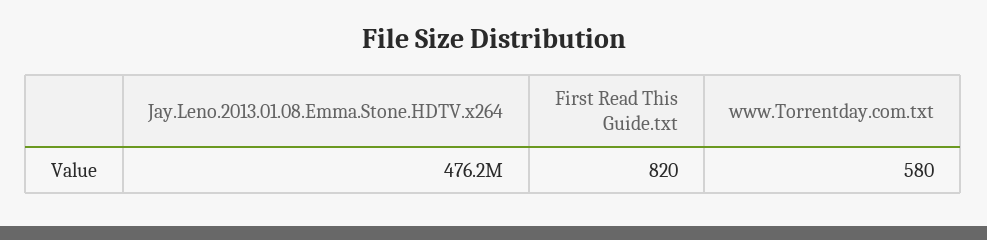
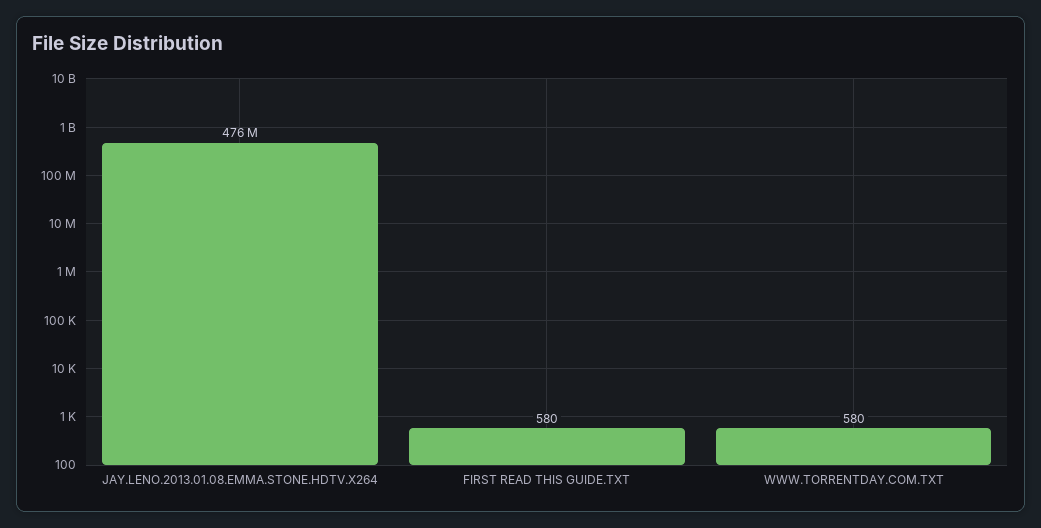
  {
    "Jay.Leno.2013.01.08.Emma.Stone.HDTV.x264": 476200000,
-   "First Read This Guide.txt": 820,
+   "First Read This Guide.txt": 580,
    "www.Torrentday.com.txt": 580
  }

